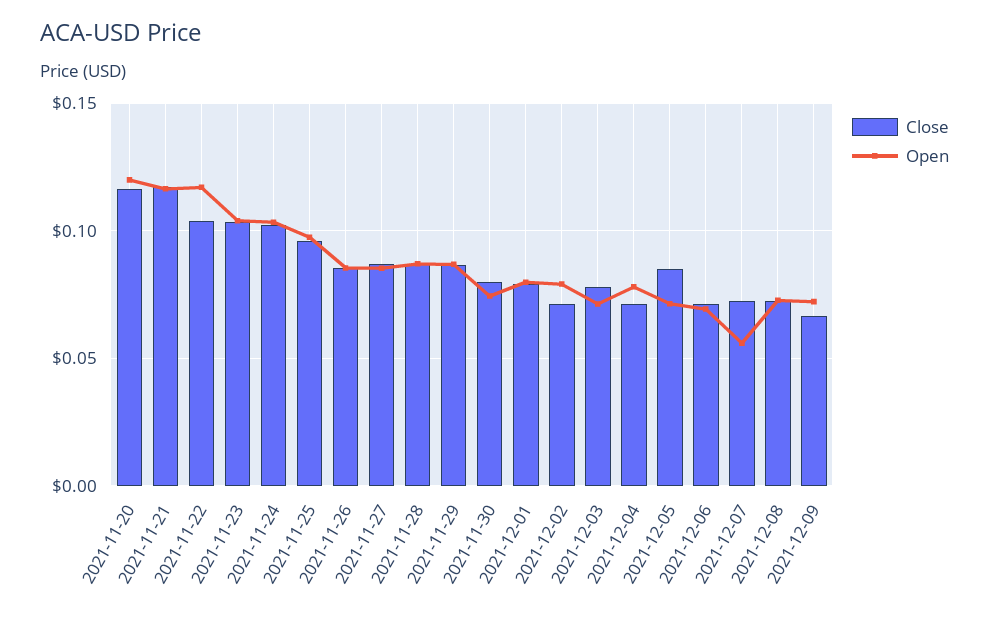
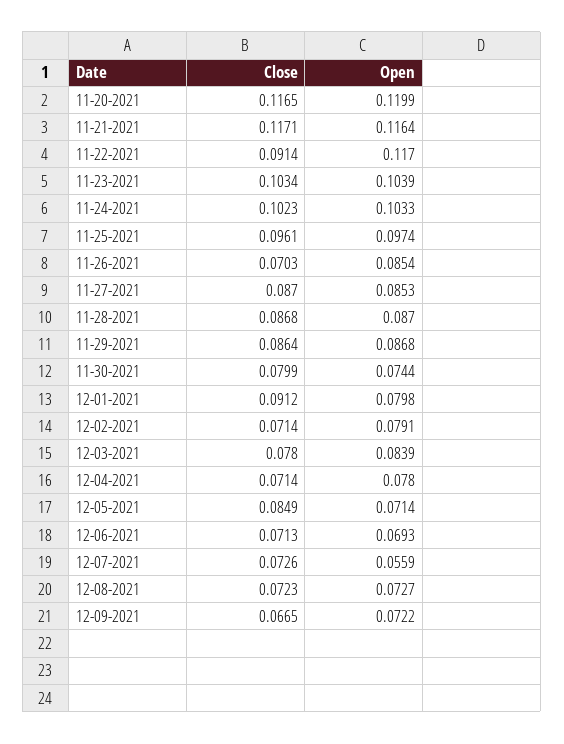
  {
    "Close": {
      "2021-11-20": 0.1165,
      "2021-11-21": 0.1171,
-     "2021-11-22": 0.105,
+     "2021-11-22": 0.0914,
      "2021-11-23": 0.1034,
      "2021-11-24": 0.1023,
      "2021-11-25": 0.0961,
-     "2021-11-26": 0.085,
+     "2021-11-26": 0.0703,
      "2021-11-27": 0.087,
      "2021-11-28": 0.0868,
      "2021-11-29": 0.0864,
      "2021-11-30": 0.0799,
-     "2021-12-01": 0.08,
+     "2021-12-01": 0.0912,
      "2021-12-02": 0.0714,
      "2021-12-03": 0.078,
      "2021-12-04": 0.0714,
      "2021-12-05": 0.0849,
      "2021-12-06": 0.0713,
      "2021-12-07": 0.0726,
      "2021-12-08": 0.0723,
      "2021-12-09": 0.0665
    },
    "Open": {
      "2021-11-20": 0.1199,
      "2021-11-21": 0.1164,
      "2021-11-22": 0.117,
      "2021-11-23": 0.1039,
      "2021-11-24": 0.1033,
      "2021-11-25": 0.0974,
      "2021-11-26": 0.0854,
      "2021-11-27": 0.0853,
      "2021-11-28": 0.087,
      "2021-11-29": 0.0868,
      "2021-11-30": 0.0744,
      "2021-12-01": 0.0798,
      "2021-12-02": 0.0791,
-     "2021-12-03": 0.07,
+     "2021-12-03": 0.0839,
      "2021-12-04": 0.078,
      "2021-12-05": 0.0714,
      "2021-12-06": 0.0693,
      "2021-12-07": 0.0559,
      "2021-12-08": 0.0727,
      "2021-12-09": 0.0722
    }
  }

